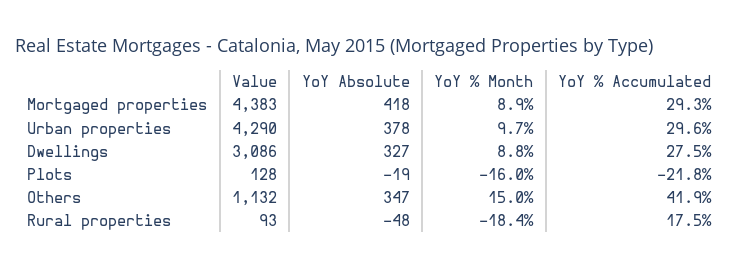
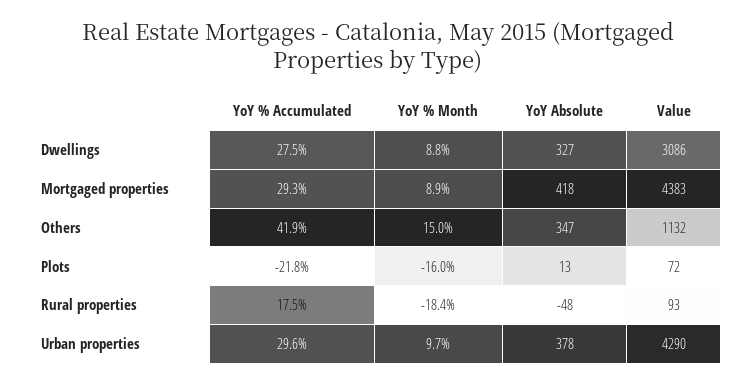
  {
    "Value": {
      "Mortgaged properties": 4383,
      "Urban properties": 4290,
      "Dwellings": 3086,
-     "Plots": 128,
+     "Plots": 72,
      "Others": 1132,
      "Rural properties": 93
    },
    "YoY Absolute": {
      "Mortgaged properties": 418,
      "Urban properties": 378,
      "Dwellings": 327,
-     "Plots": -19,
+     "Plots": 13,
      "Others": 347,
      "Rural properties": -48
    },
    "YoY % Month": {
      "Mortgaged properties": 8.9,
      "Urban properties": 9.7,
      "Dwellings": 8.8,
      "Plots": -16,
      "Others": 15,
      "Rural properties": -18.4
    },
    "YoY % Accumulated": {
      "Mortgaged properties": 29.3,
      "Urban properties": 29.6,
      "Dwellings": 27.5,
      "Plots": -21.8,
      "Others": 41.9,
      "Rural properties": 17.5
    }
  }

